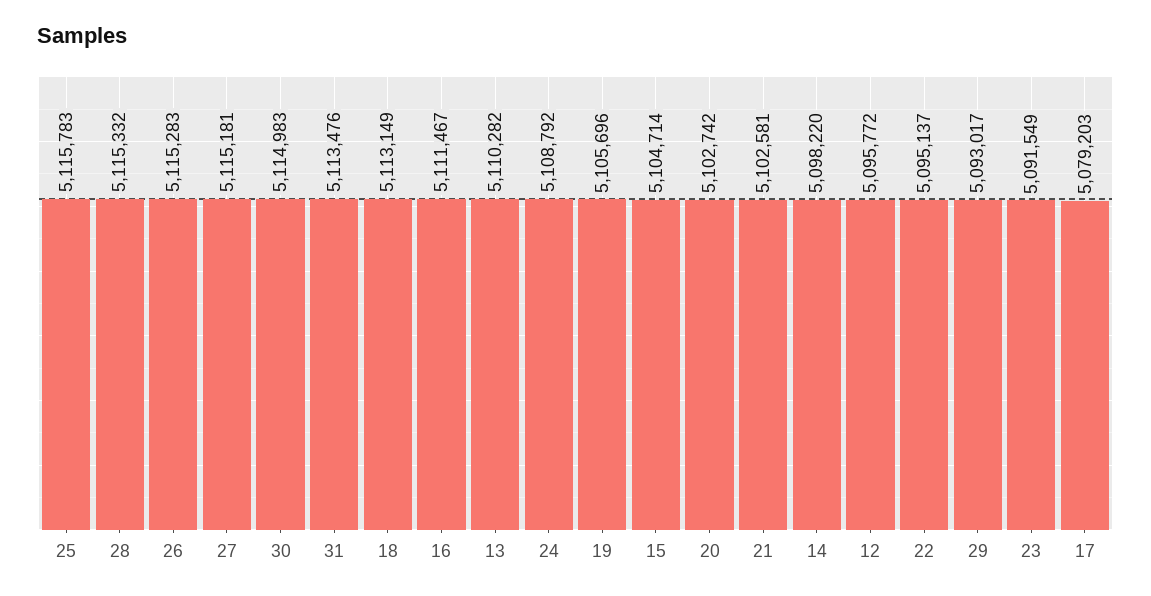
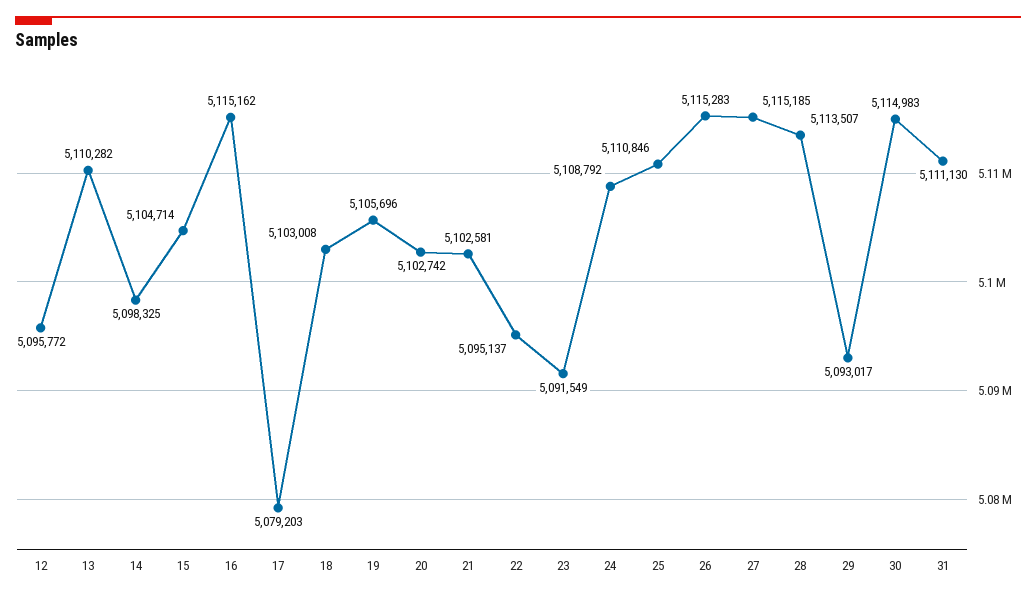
  {
-   "25": 5115783,
+   "25": 5110846,
-   "28": 5115332,
+   "28": 5113507,
    "26": 5115283,
-   "27": 5115181,
+   "27": 5115185,
    "30": 5114983,
-   "31": 5113476,
+   "31": 5111130,
-   "18": 5113149,
+   "18": 5103008,
-   "16": 5111467,
+   "16": 5115162,
    "13": 5110282,
    "24": 5108792,
    "19": 5105696,
    "15": 5104714,
    "20": 5102742,
    "21": 5102581,
-   "14": 5098220,
+   "14": 5098325,
    "12": 5095772,
    "22": 5095137,
    "29": 5093017,
    "23": 5091549,
    "17": 5079203
  }

